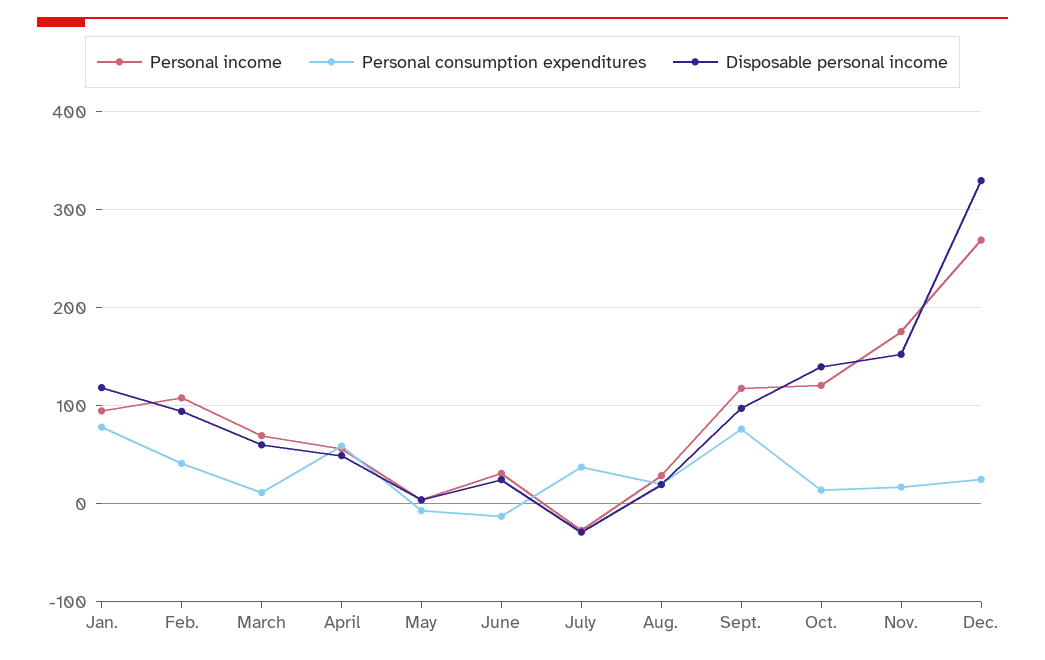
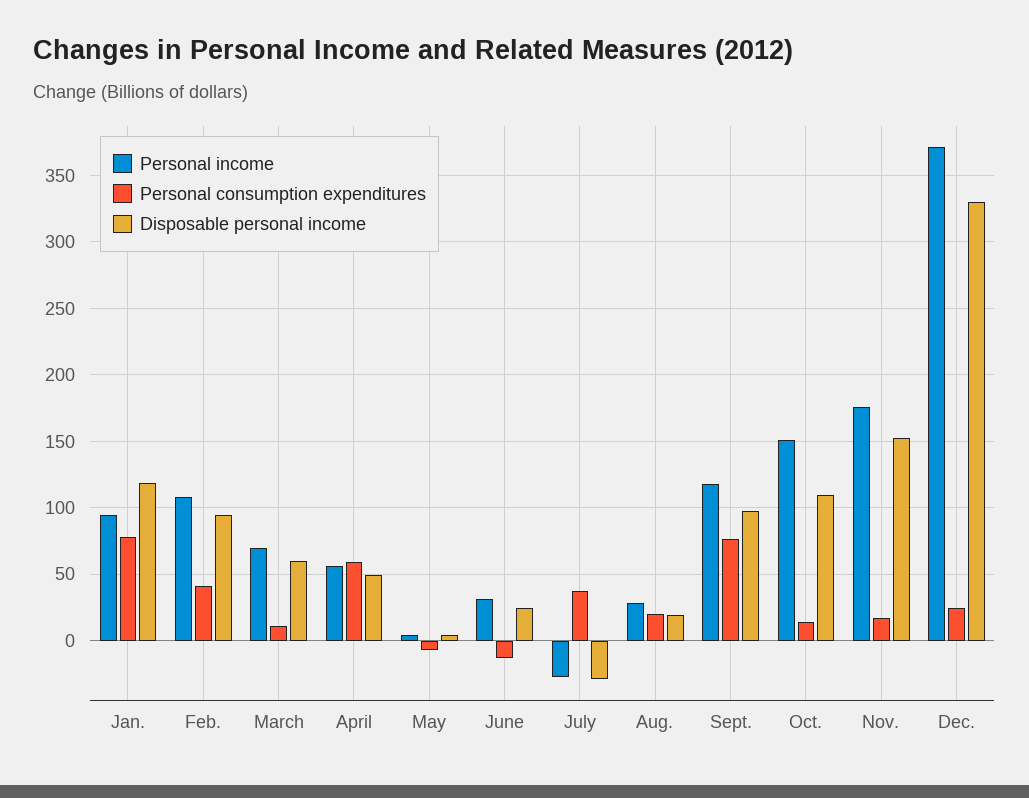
  {
    "Personal income": {
      "Jan.": 95,
      "Feb.": 110,
      "March": 70,
      "April": 55,
      "May": 5,
      "June": 30,
      "July": -25,
      "Aug.": 30,
      "Sept.": 120,
-     "Oct.": 120,
+     "Oct.": 150,
      "Nov.": 175,
-     "Dec.": 270
+     "Dec.": 370
    },
    "Personal consumption expenditures": {
      "Jan.": 80,
      "Feb.": 40,
      "March": 10,
      "April": 60,
      "May": -5,
      "June": -15,
      "July": 40,
      "Aug.": 20,
      "Sept.": 75,
      "Oct.": 15,
      "Nov.": 15,
      "Dec.": 25
    },
    "Disposable personal income": {
      "Jan.": 120,
      "Feb.": 95,
      "March": 60,
      "April": 50,
      "May": 5,
      "June": 25,
      "July": -30,
      "Aug.": 20,
      "Sept.": 95,
-     "Oct.": 140,
+     "Oct.": 110,
      "Nov.": 150,
      "Dec.": 330
    }
  }

